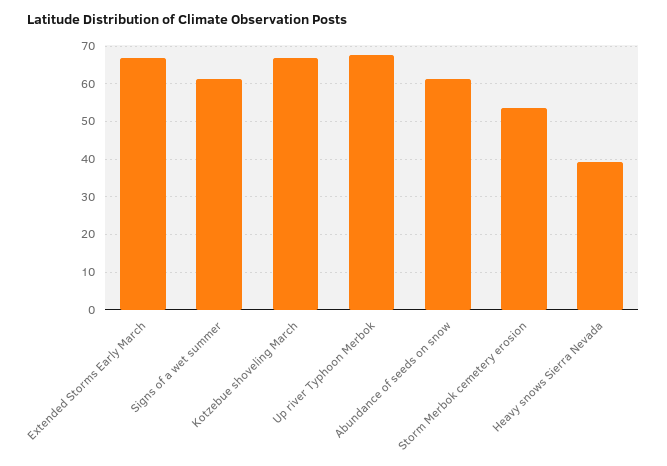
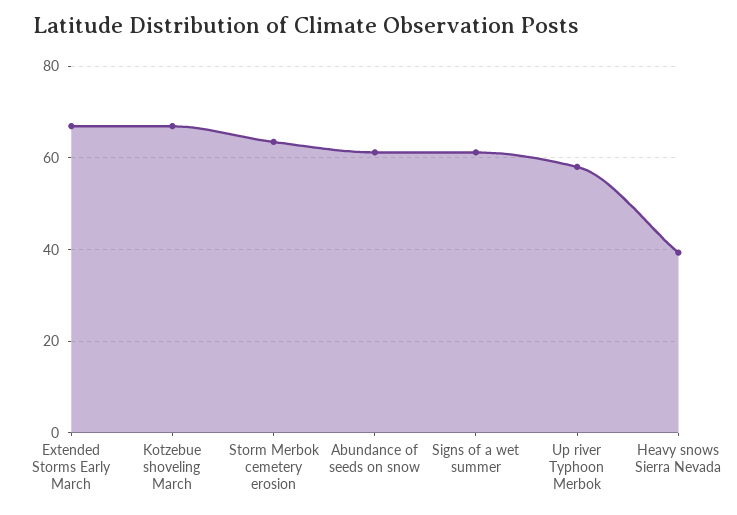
  {
    "Extended Storms Early March": 66,
    "Signs of a wet summer": 62,
    "Kotzebue shoveling March": 66,
-   "Up river Typhoon Merbok": 68,
+   "Up river Typhoon Merbok": 58,
    "Abundance of seeds on snow": 62,
-   "Storm Merbok cemetery erosion": 54,
+   "Storm Merbok cemetery erosion": 64,
    "Heavy snows Sierra Nevada": 40
  }

